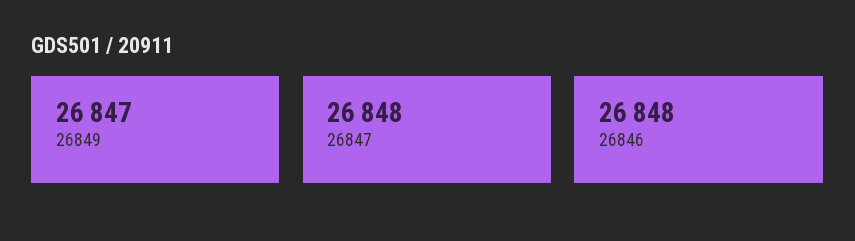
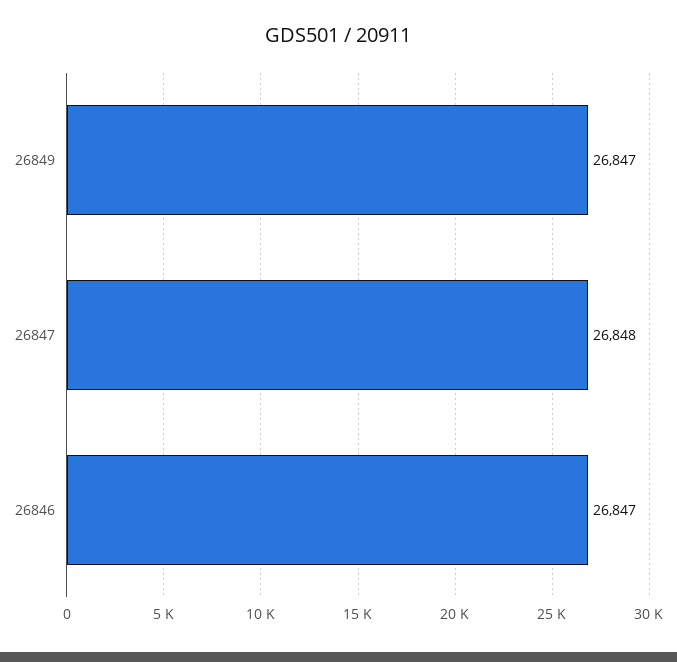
  {
    "26849": 26847,
    "26847": 26848,
-   "26846": 26848
+   "26846": 26847
  }

